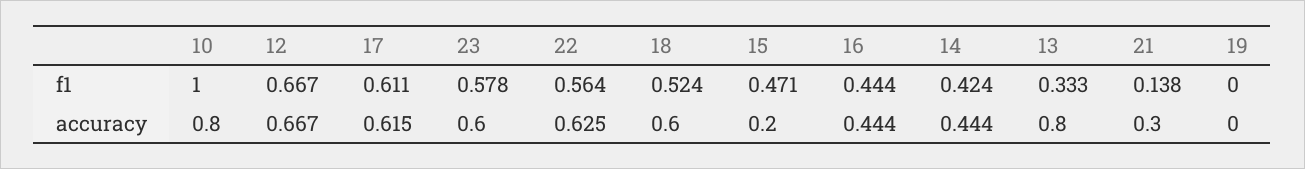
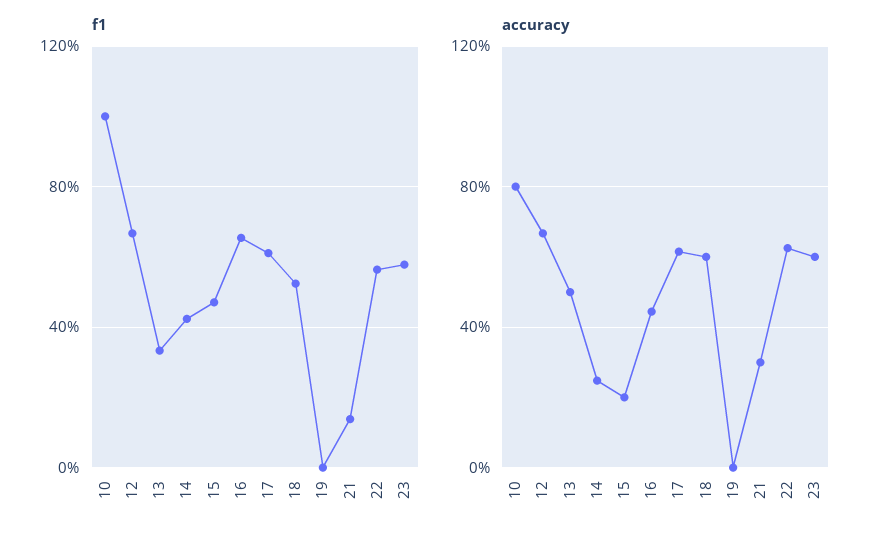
  {
    "f1": {
      "10": 1,
      "12": 0.667,
      "17": 0.611,
      "23": 0.578,
      "22": 0.564,
      "18": 0.524,
      "15": 0.471,
-     "16": 0.444,
+     "16": 0.65,
      "14": 0.424,
      "13": 0.333,
      "21": 0.138,
      "19": 0
    },
    "accuracy": {
      "10": 0.8,
      "12": 0.667,
      "17": 0.615,
      "23": 0.6,
      "22": 0.625,
      "18": 0.6,
      "15": 0.2,
      "16": 0.444,
-     "14": 0.444,
+     "14": 0.25,
-     "13": 0.8,
+     "13": 0.5,
      "21": 0.3,
      "19": 0
    }
  }

